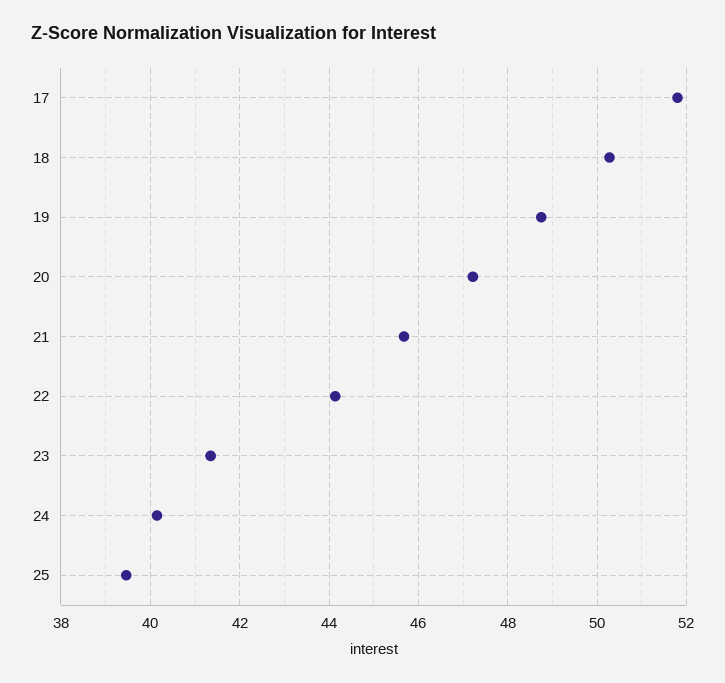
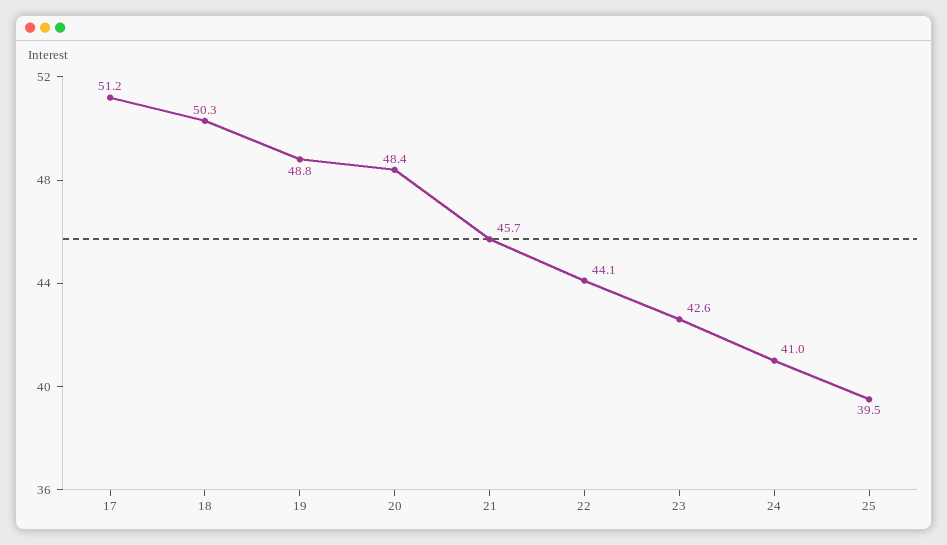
  {
-   "17": 51.8,
+   "17": 51.2,
    "18": 50.3,
    "19": 48.8,
-   "20": 47.2,
+   "20": 48.4,
    "21": 45.7,
    "22": 44.1,
-   "23": 41.4,
+   "23": 42.6,
-   "24": 40.2,
+   "24": 41,
    "25": 39.5
  }

